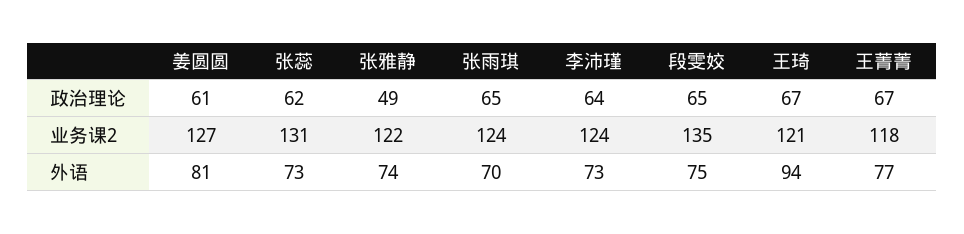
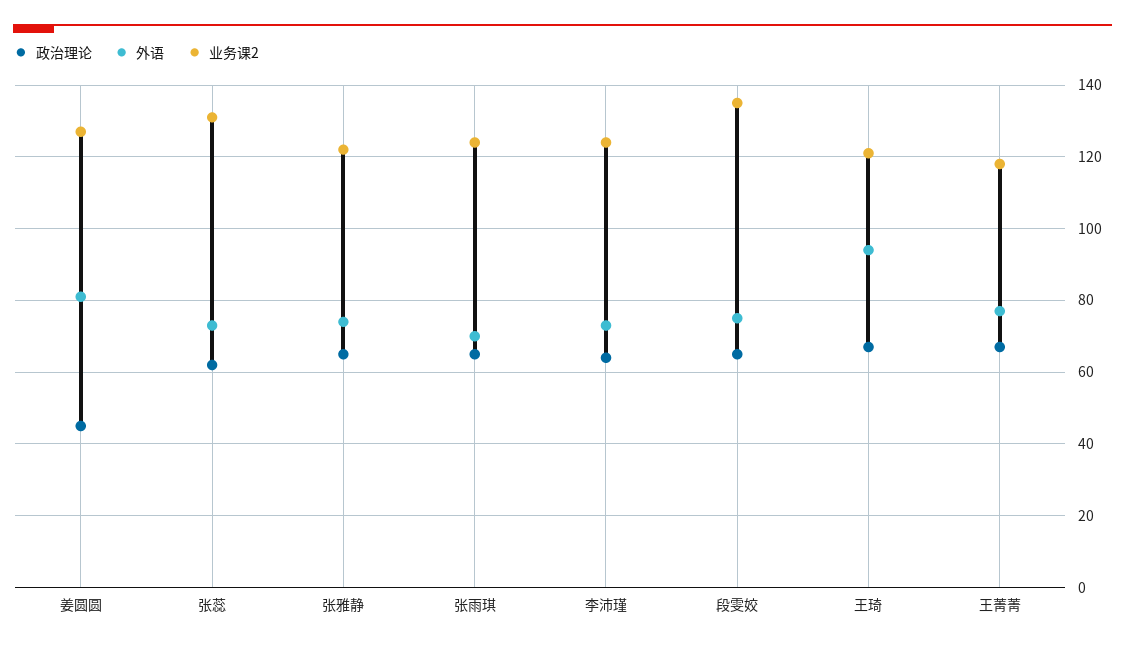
  {
    "政治理论": {
-     "姜圆圆": 61,
+     "姜圆圆": 45,
      "张蕊": 62,
-     "张雅静": 49,
+     "张雅静": 65,
      "张雨琪": 65,
      "李沛瑾": 64,
      "段雯姣": 65,
      "王琦": 67,
      "王菁菁": 67
    },
    "业务课2": {
      "姜圆圆": 127,
      "张蕊": 131,
      "张雅静": 122,
      "张雨琪": 124,
      "李沛瑾": 124,
      "段雯姣": 135,
      "王琦": 121,
      "王菁菁": 118
    },
    "外语": {
      "姜圆圆": 81,
      "张蕊": 73,
      "张雅静": 74,
      "张雨琪": 70,
      "李沛瑾": 73,
      "段雯姣": 75,
      "王琦": 94,
      "王菁菁": 77
    }
  }

